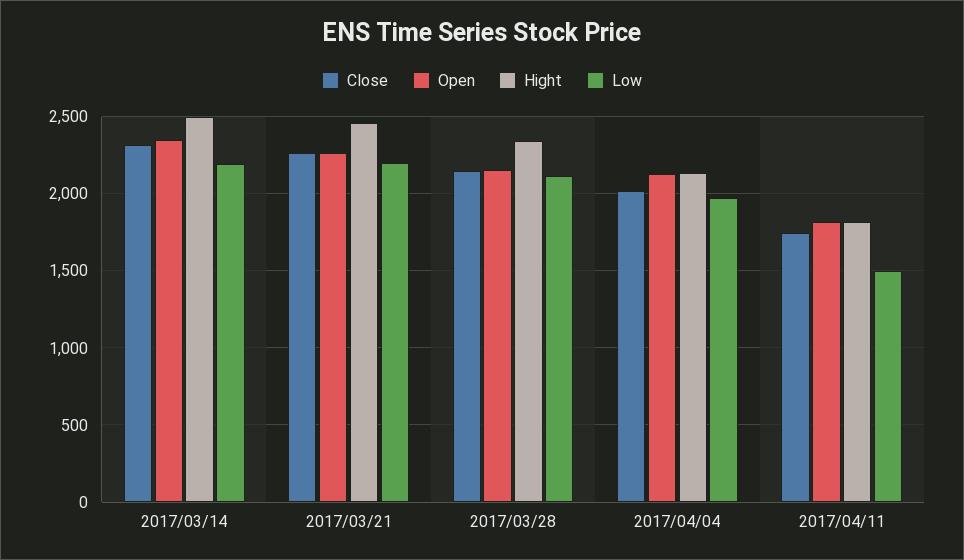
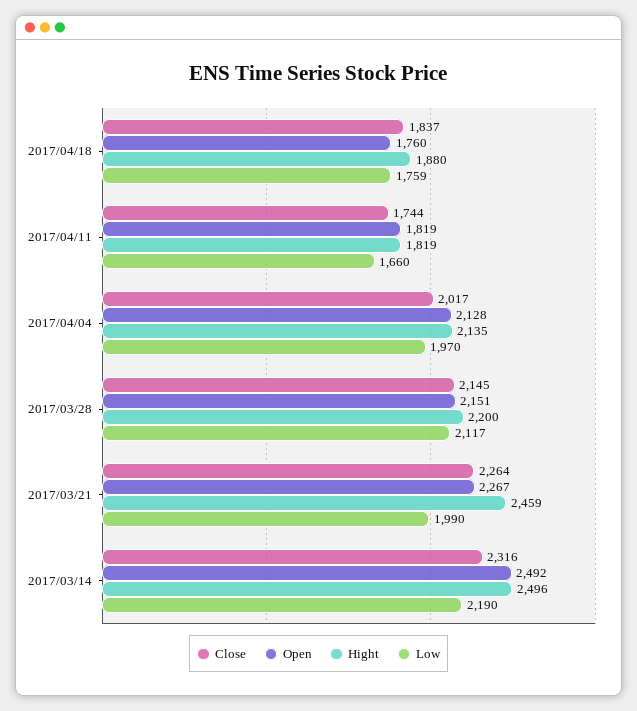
  {
    "Close": {
      "2017/03/14": 2316,
      "2017/03/21": 2264,
      "2017/03/28": 2145,
      "2017/04/04": 2017,
-     "2017/04/11": 1744
+     "2017/04/11": 1744,
+     "2017/04/18": 1837
    },
    "Open": {
-     "2017/03/14": 2350,
+     "2017/03/14": 2492,
      "2017/03/21": 2267,
      "2017/03/28": 2151,
      "2017/04/04": 2128,
-     "2017/04/11": 1819
+     "2017/04/11": 1819,
+     "2017/04/18": 1760
    },
    "Hight": {
      "2017/03/14": 2496,
      "2017/03/21": 2459,
-     "2017/03/28": 2350,
+     "2017/03/28": 2200,
      "2017/04/04": 2135,
-     "2017/04/11": 1819
+     "2017/04/11": 1819,
+     "2017/04/18": 1880
    },
    "Low": {
      "2017/03/14": 2190,
-     "2017/03/21": 2200,
+     "2017/03/21": 1990,
      "2017/03/28": 2117,
      "2017/04/04": 1970,
-     "2017/04/11": 1500
+     "2017/04/11": 1660,
+     "2017/04/18": 1759
    }
  }

